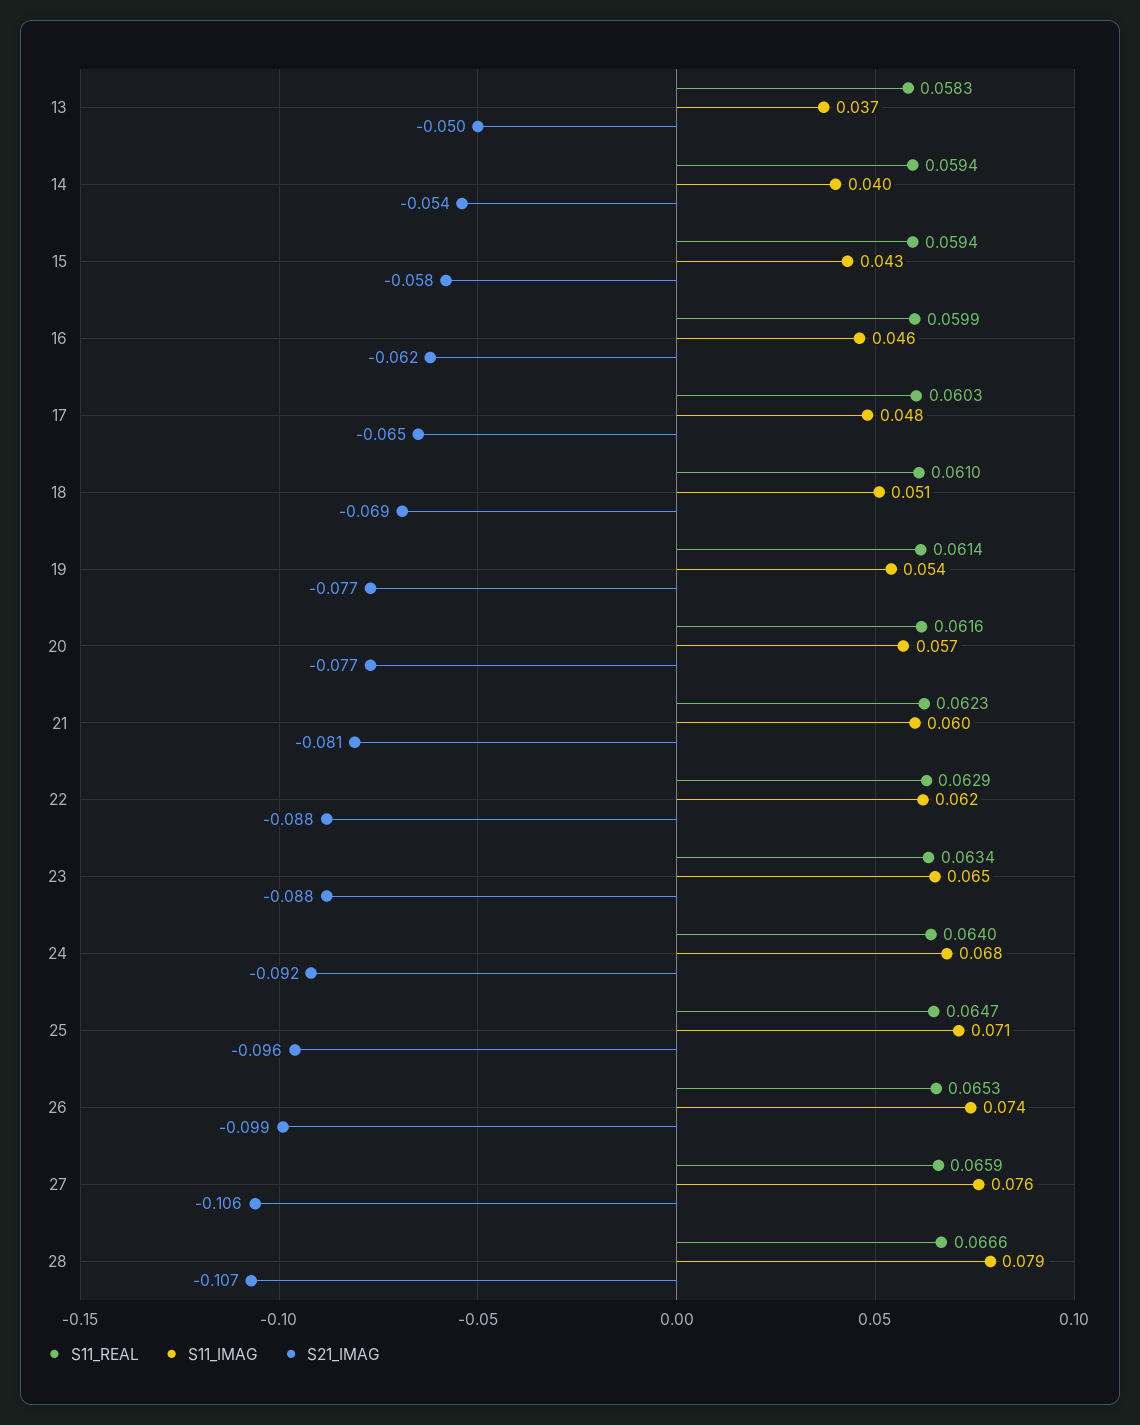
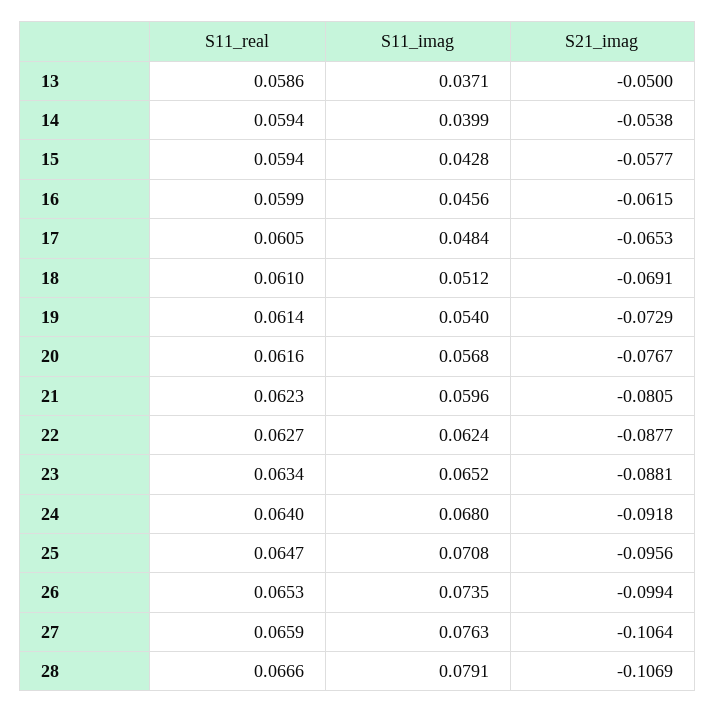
  {
    "S11_REAL": {
-     "13": 0.0583,
+     "13": 0.0586,
      "14": 0.0594,
      "15": 0.0594,
      "16": 0.0599,
-     "17": 0.0603,
+     "17": 0.0605,
      "18": 0.061,
      "19": 0.0614,
      "20": 0.0616,
      "21": 0.0623,
-     "22": 0.0629,
+     "22": 0.0627,
      "23": 0.0634,
      "24": 0.064,
      "25": 0.0647,
      "26": 0.0653,
      "27": 0.0659,
      "28": 0.0666
    },
    "S11_IMAG": {
      "13": 0.0371,
      "14": 0.0399,
      "15": 0.0428,
      "16": 0.0456,
      "17": 0.0484,
      "18": 0.0512,
      "19": 0.054,
      "20": 0.0568,
      "21": 0.0596,
      "22": 0.0624,
      "23": 0.0652,
      "24": 0.068,
      "25": 0.0708,
      "26": 0.0735,
      "27": 0.0763,
      "28": 0.0791
    },
    "S21_IMAG": {
      "13": -0.05,
      "14": -0.0538,
      "15": -0.0577,
      "16": -0.0615,
      "17": -0.0653,
      "18": -0.0691,
-     "19": -0.077,
+     "19": -0.0729,
      "20": -0.0767,
      "21": -0.0805,
      "22": -0.0877,
      "23": -0.0881,
      "24": -0.0918,
      "25": -0.0956,
      "26": -0.0994,
      "27": -0.1064,
      "28": -0.1069
    }
  }

